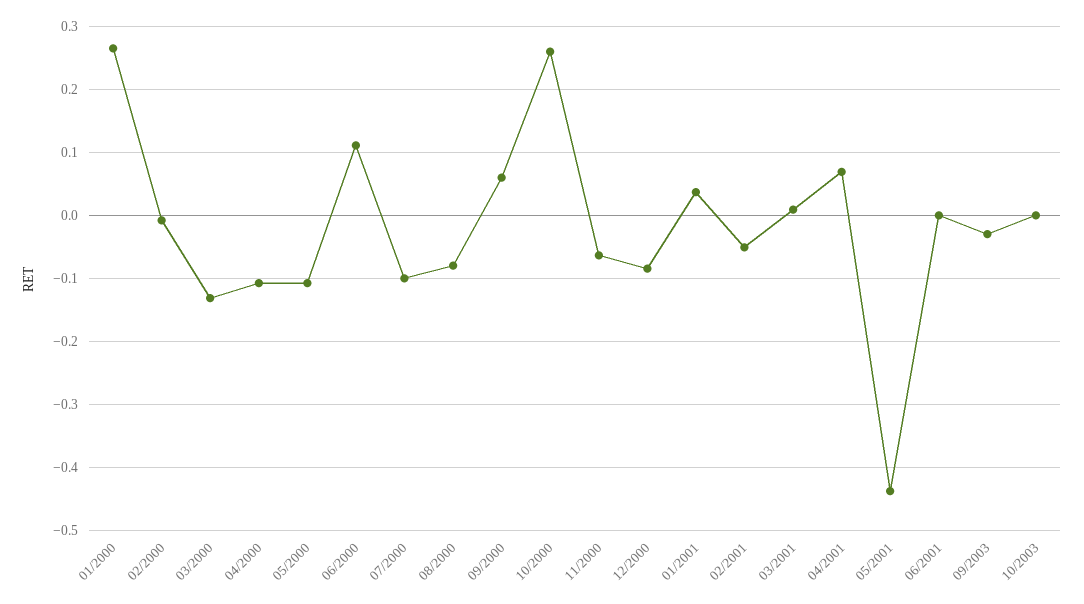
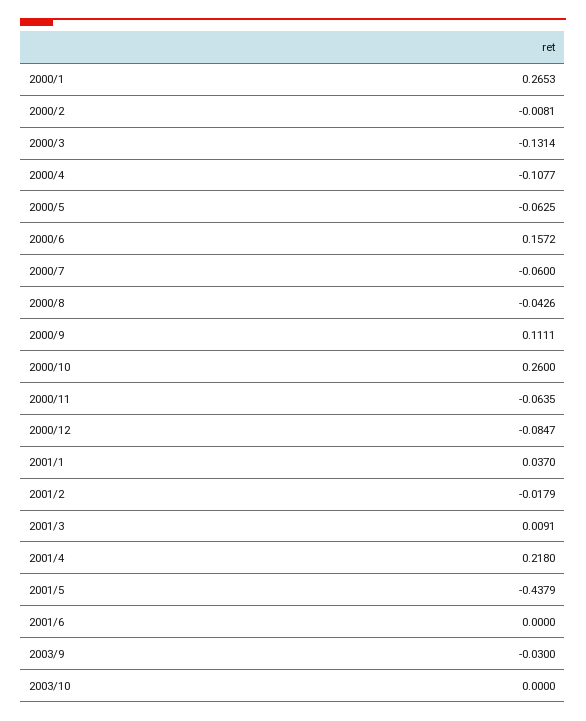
  {
    "01/2000": 0.2653,
    "02/2000": -0.0081,
    "03/2000": -0.1314,
    "04/2000": -0.1077,
-   "05/2000": -0.11,
+   "05/2000": -0.0625,
-   "06/2000": 0.11,
+   "06/2000": 0.1572,
-   "07/2000": -0.1,
+   "07/2000": -0.06,
-   "08/2000": -0.08,
+   "08/2000": -0.0426,
-   "09/2000": 0.06,
+   "09/2000": 0.1111,
    "10/2000": 0.26,
    "11/2000": -0.0635,
    "12/2000": -0.0847,
    "01/2001": 0.037,
-   "02/2001": -0.05,
+   "02/2001": -0.0179,
    "03/2001": 0.0091,
-   "04/2001": 0.07,
+   "04/2001": 0.218,
    "05/2001": -0.4379,
    "06/2001": 0,
    "09/2003": -0.03,
    "10/2003": 0
  }

